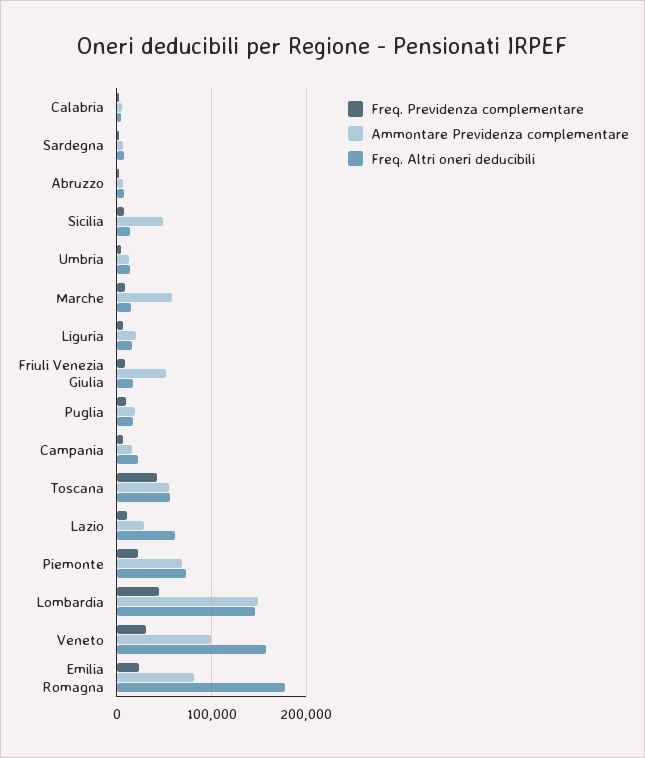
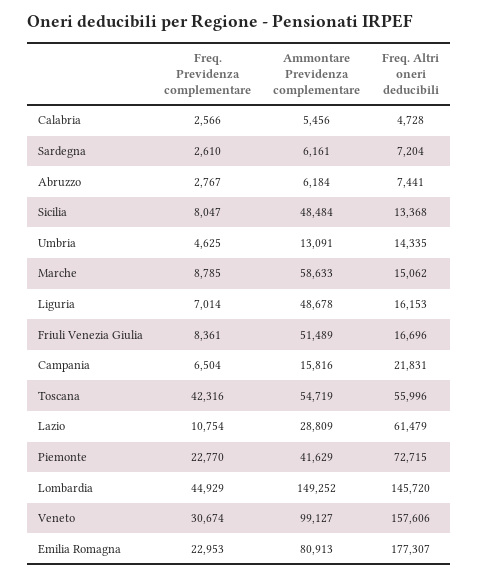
  {
    "Freq. Previdenza complementare": {
      "Calabria": 2566,
      "Sardegna": 2610,
      "Abruzzo": 2767,
      "Sicilia": 8047,
      "Umbria": 4625,
      "Marche": 8785,
      "Liguria": 7014,
      "Friuli Venezia Giulia": 8361,
-     "Puglia": 10000,
      "Campania": 6504,
      "Toscana": 42316,
      "Lazio": 10754,
      "Piemonte": 22770,
      "Lombardia": 44929,
      "Veneto": 30674,
      "Emilia Romagna": 22953
    },
    "Ammontare Previdenza complementare": {
      "Calabria": 5456,
      "Sardegna": 6161,
      "Abruzzo": 6184,
      "Sicilia": 48484,
      "Umbria": 13091,
      "Marche": 58633,
-     "Liguria": 20000,
+     "Liguria": 48678,
      "Friuli Venezia Giulia": 51489,
-     "Puglia": 20000,
      "Campania": 15816,
      "Toscana": 54719,
      "Lazio": 28809,
-     "Piemonte": 70000,
+     "Piemonte": 41629,
      "Lombardia": 149252,
      "Veneto": 99127,
      "Emilia Romagna": 80913
    },
    "Freq. Altri oneri deducibili": {
      "Calabria": 4728,
      "Sardegna": 7204,
      "Abruzzo": 7441,
      "Sicilia": 13368,
      "Umbria": 14335,
      "Marche": 15062,
      "Liguria": 16153,
      "Friuli Venezia Giulia": 16696,
-     "Puglia": 20000,
      "Campania": 21831,
      "Toscana": 55996,
      "Lazio": 61479,
      "Piemonte": 72715,
      "Lombardia": 145720,
      "Veneto": 157606,
      "Emilia Romagna": 177307
    }
  }

